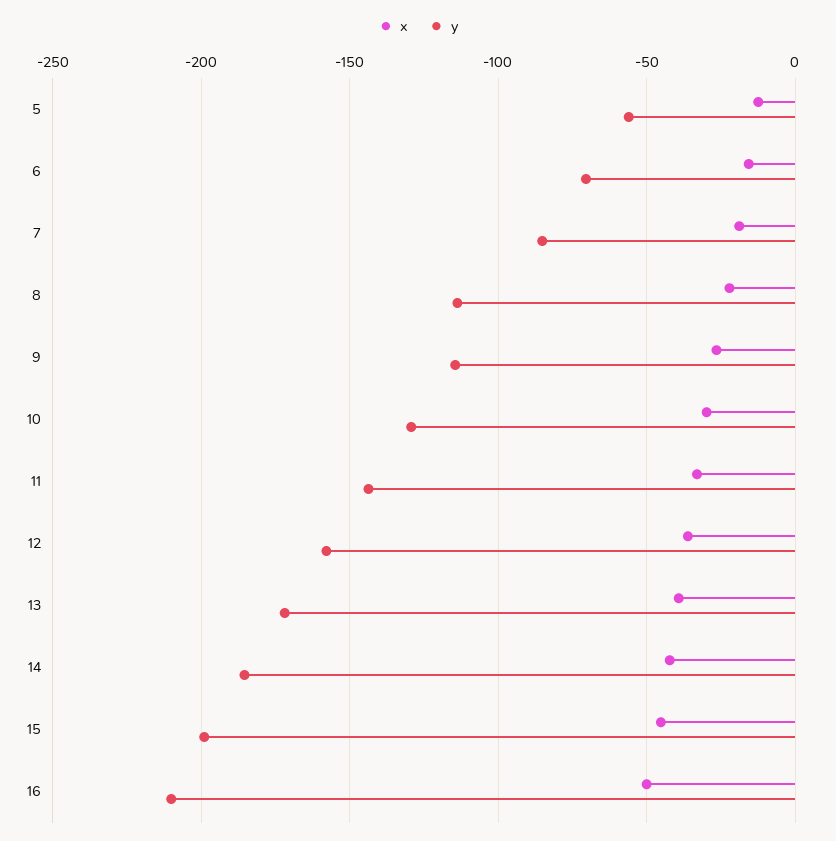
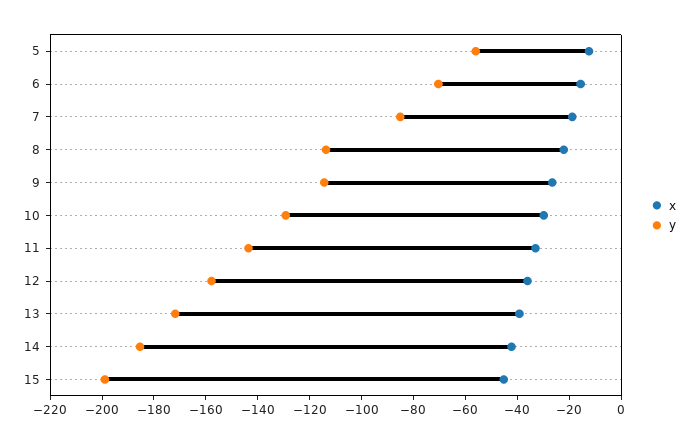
  {
    "x": {
      "5": -10,
      "6": -15,
      "7": -20,
      "8": -20,
      "9": -25,
      "10": -30,
      "11": -35,
      "12": -35,
      "13": -40,
      "14": -40,
-     "15": -45,
+     "15": -45
-     "16": -50
    },
    "y": {
      "5": -55,
      "6": -70,
      "7": -85,
      "8": -115,
      "9": -115,
      "10": -130,
      "11": -145,
      "12": -160,
      "13": -170,
      "14": -185,
-     "15": -200,
+     "15": -200
-     "16": -210
    }
  }

